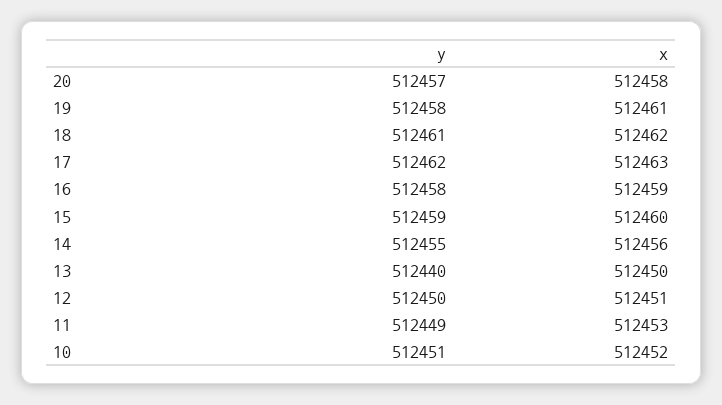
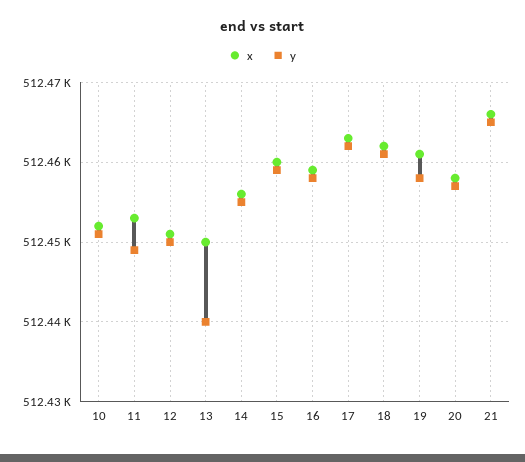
  {
    "y": {
      "20": 512457,
      "19": 512458,
      "18": 512461,
      "17": 512462,
      "16": 512458,
      "15": 512459,
      "14": 512455,
      "13": 512440,
      "12": 512450,
      "11": 512449,
-     "10": 512451
+     "10": 512451,
+     "21": 512465
    },
    "x": {
      "20": 512458,
      "19": 512461,
      "18": 512462,
      "17": 512463,
      "16": 512459,
      "15": 512460,
      "14": 512456,
      "13": 512450,
      "12": 512451,
      "11": 512453,
-     "10": 512452
+     "10": 512452,
+     "21": 512466
    }
  }

